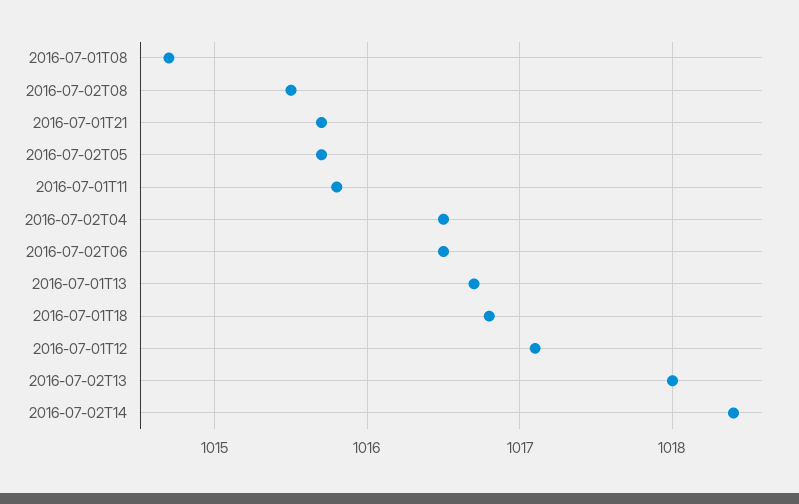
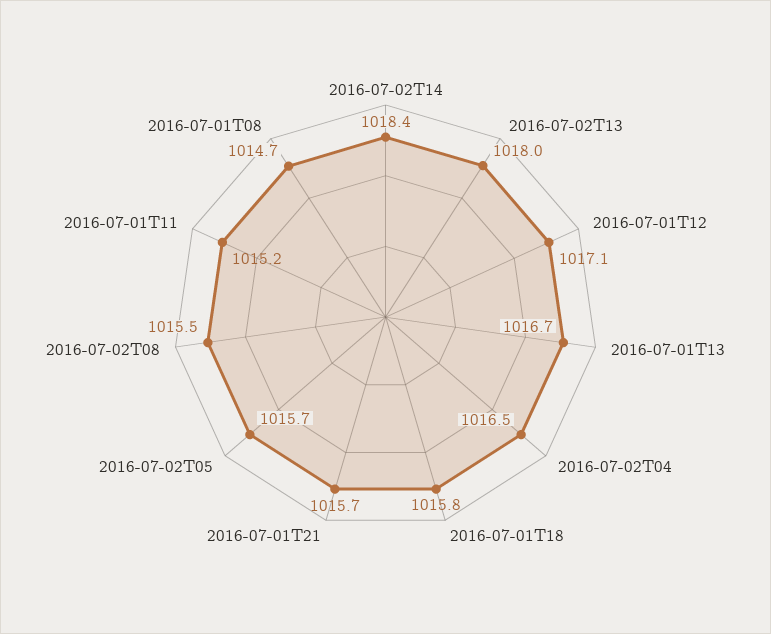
  {
    "2016-07-01T08": 1014.7,
    "2016-07-02T08": 1015.5,
    "2016-07-01T21": 1015.7,
    "2016-07-02T05": 1015.7,
-   "2016-07-01T11": 1015.8,
+   "2016-07-01T11": 1015.2,
    "2016-07-02T04": 1016.5,
-   "2016-07-02T06": 1016.5,
    "2016-07-01T13": 1016.7,
-   "2016-07-01T18": 1016.8,
+   "2016-07-01T18": 1015.8,
    "2016-07-01T12": 1017.1,
    "2016-07-02T13": 1018,
    "2016-07-02T14": 1018.4
  }

